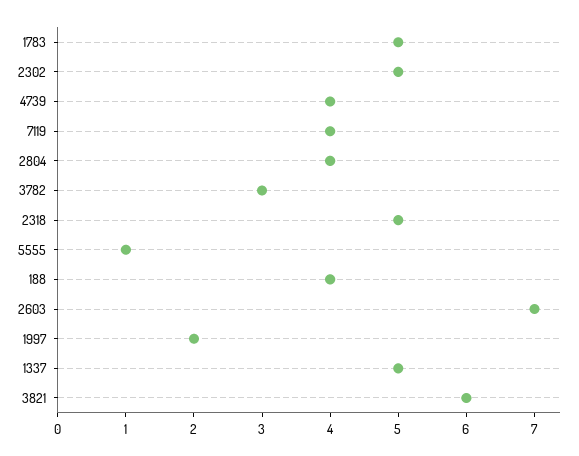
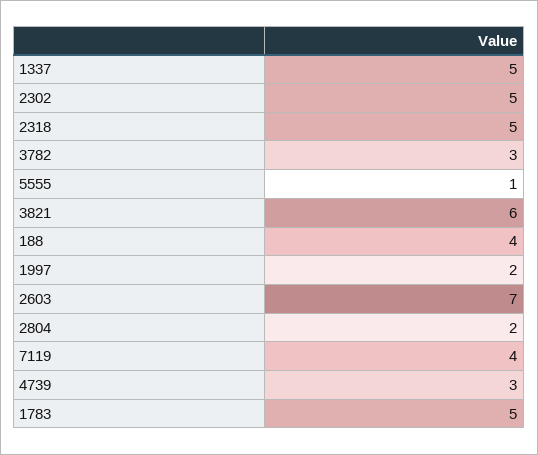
  {
    "1783": 5,
    "2302": 5,
-   "4739": 4,
+   "4739": 3,
    "7119": 4,
-   "2804": 4,
+   "2804": 2,
    "3782": 3,
    "2318": 5,
    "5555": 1,
    "188": 4,
    "2603": 7,
    "1997": 2,
    "1337": 5,
    "3821": 6
  }

